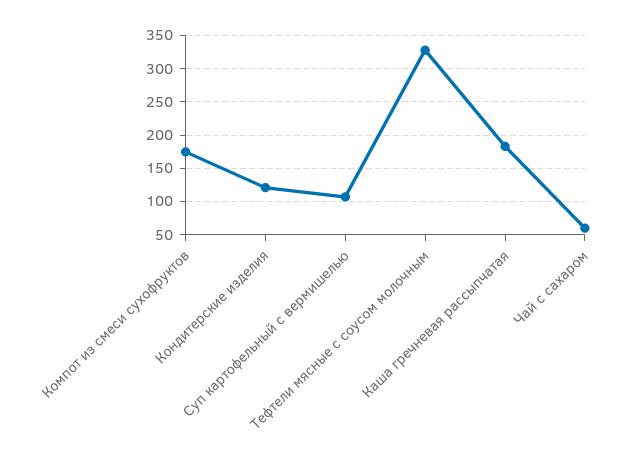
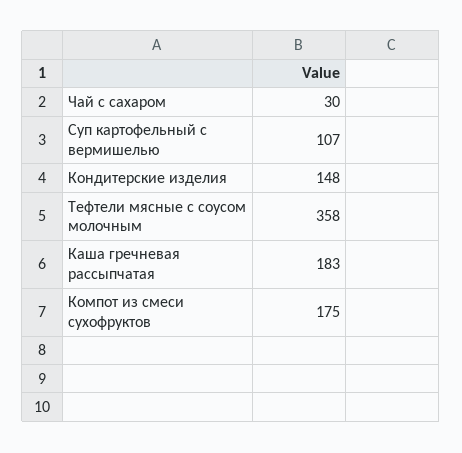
  {
    "Компот из смеси сухофруктов": 175,
-   "Кондитерские изделия": 120,
+   "Кондитерские изделия": 148,
    "Суп картофельный с вермишелью": 107,
-   "Тефтели мясные с соусом молочным": 330,
+   "Тефтели мясные с соусом молочным": 358,
    "Каша гречневая рассыпчатая": 183,
-   "Чай с сахаром": 60
+   "Чай с сахаром": 30
  }

